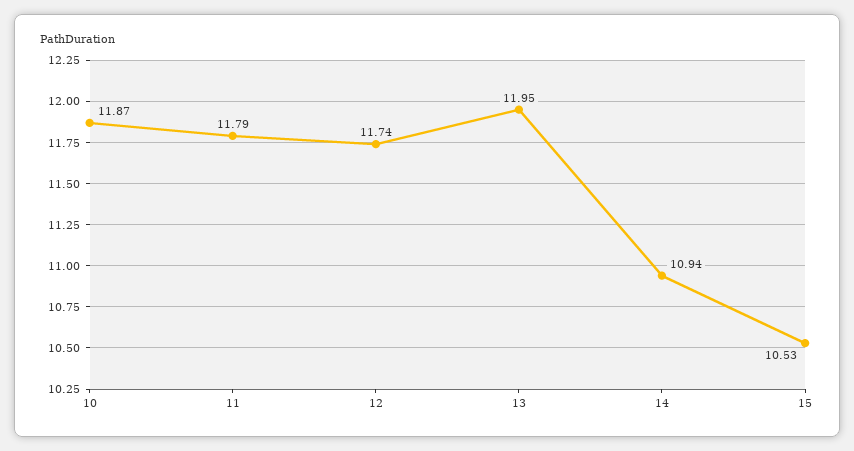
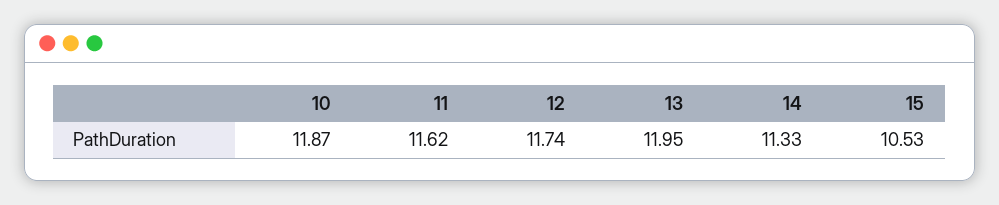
  {
    "10": 11.87,
-   "11": 11.79,
+   "11": 11.62,
    "12": 11.74,
    "13": 11.95,
-   "14": 10.94,
+   "14": 11.33,
    "15": 10.53
  }

